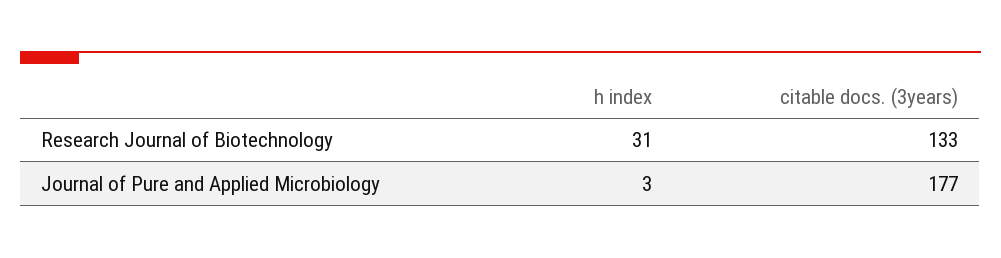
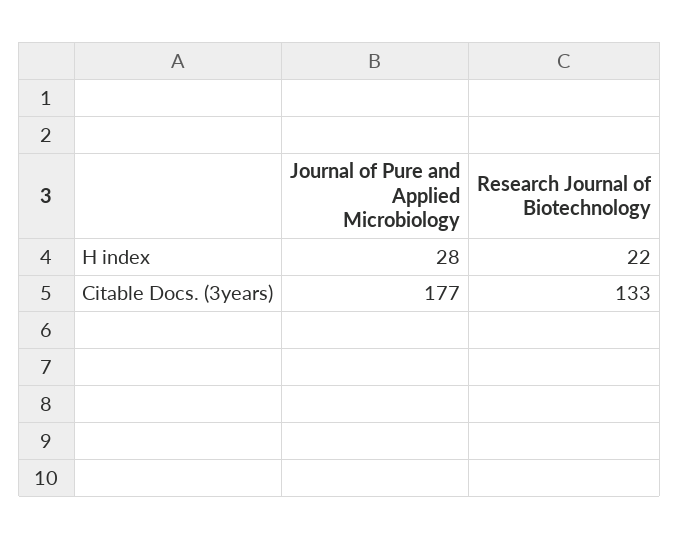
  {
    "h index": {
-     "Research Journal of Biotechnology": 31,
+     "Research Journal of Biotechnology": 22,
-     "Journal of Pure and Applied Microbiology": 3
+     "Journal of Pure and Applied Microbiology": 28
    },
    "citable docs. (3years)": {
      "Research Journal of Biotechnology": 133,
      "Journal of Pure and Applied Microbiology": 177
    }
  }

